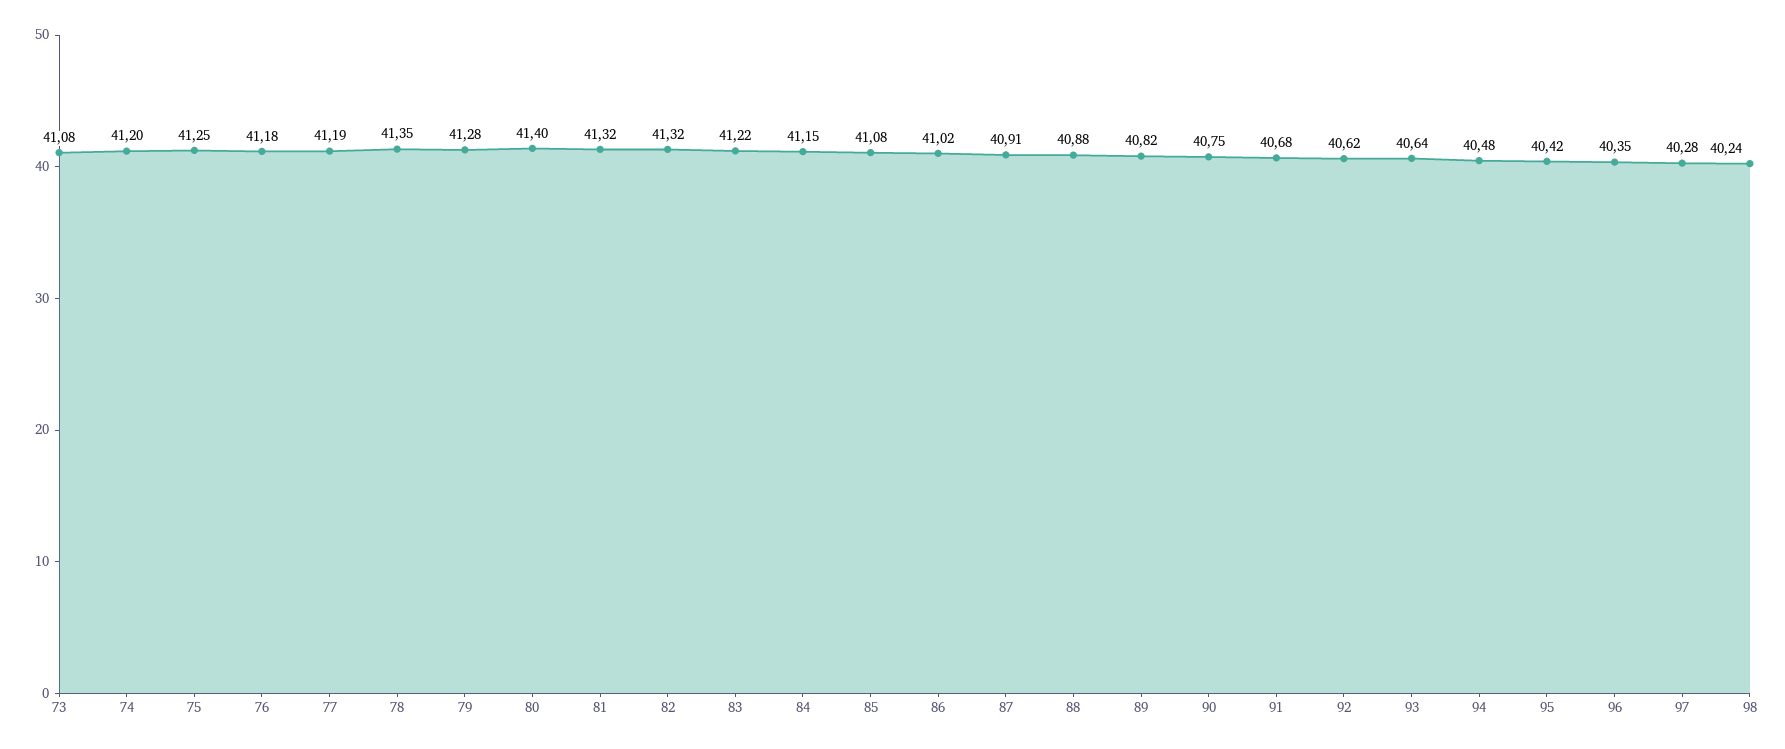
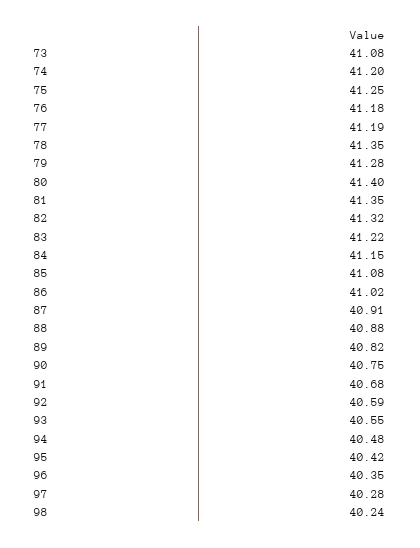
  {
    "73": 41.08,
    "74": 41.2,
    "75": 41.25,
    "76": 41.18,
    "77": 41.19,
    "78": 41.35,
    "79": 41.28,
    "80": 41.4,
-   "81": 41.32,
+   "81": 41.35,
    "82": 41.32,
    "83": 41.22,
    "84": 41.15,
    "85": 41.08,
    "86": 41.02,
    "87": 40.91,
    "88": 40.88,
    "89": 40.82,
    "90": 40.75,
    "91": 40.68,
-   "92": 40.62,
+   "92": 40.59,
-   "93": 40.64,
+   "93": 40.55,
    "94": 40.48,
    "95": 40.42,
    "96": 40.35,
    "97": 40.28,
    "98": 40.24
  }

